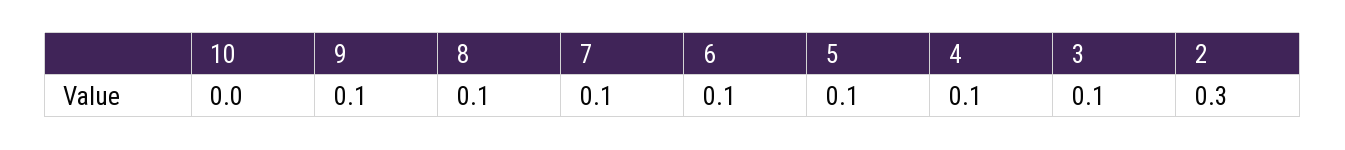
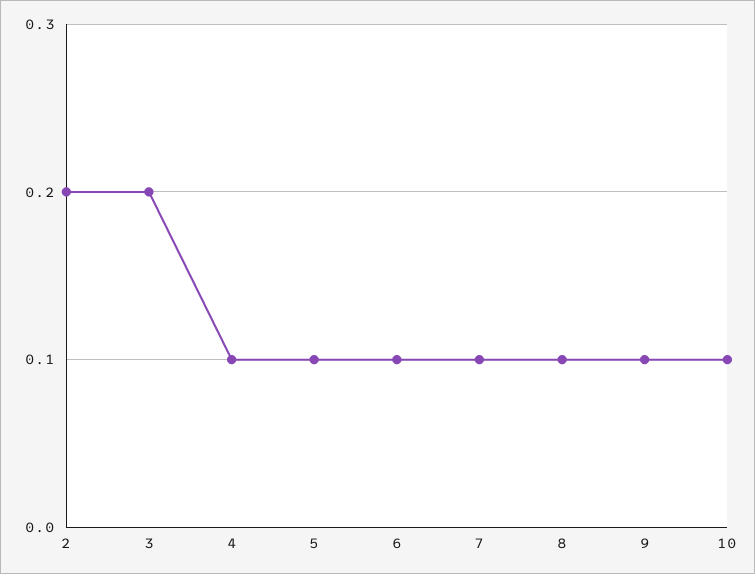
  {
-   "10": 0,
+   "10": 0.1,
    "9": 0.1,
    "8": 0.1,
    "7": 0.1,
    "6": 0.1,
    "5": 0.1,
    "4": 0.1,
-   "3": 0.1,
+   "3": 0.2,
-   "2": 0.3
+   "2": 0.2
  }

